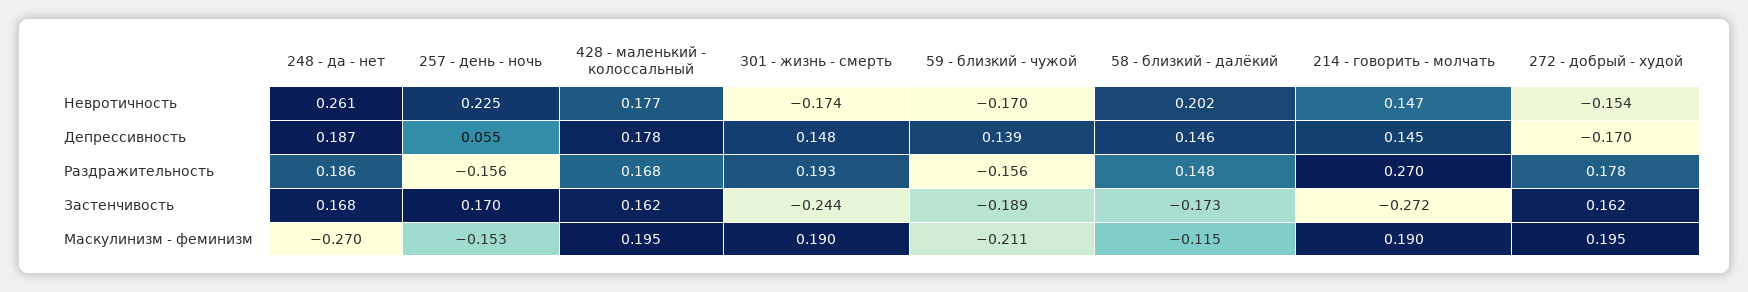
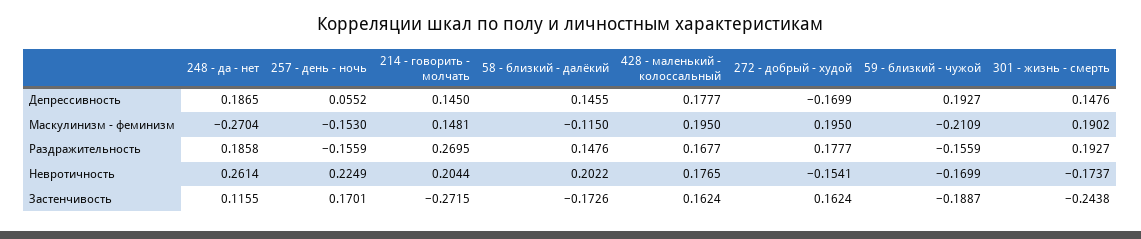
  {
    "248 - да - нет": {
      "Невротичность": 0.2614,
      "Депрессивность": 0.1865,
      "Раздражительность": 0.1858,
-     "Застенчивость": 0.168,
+     "Застенчивость": 0.1155,
      "Маскулинизм - феминизм": -0.2704
    },
    "257 - день - ночь": {
      "Невротичность": 0.2249,
      "Депрессивность": 0.0552,
      "Раздражительность": -0.1559,
      "Застенчивость": 0.1701,
      "Маскулинизм - феминизм": -0.153
    },
    "428 - маленький - колоссальный": {
      "Невротичность": 0.1765,
      "Депрессивность": 0.1777,
      "Раздражительность": 0.1677,
      "Застенчивость": 0.1624,
      "Маскулинизм - феминизм": 0.195
    },
    "301 - жизнь - смерть": {
      "Невротичность": -0.1737,
      "Депрессивность": 0.1476,
      "Раздражительность": 0.1927,
      "Застенчивость": -0.2438,
      "Маскулинизм - феминизм": 0.1902
    },
    "59 - близкий - чужой": {
      "Невротичность": -0.1699,
-     "Депрессивность": 0.139,
+     "Депрессивность": 0.1927,
      "Раздражительность": -0.1559,
      "Застенчивость": -0.1887,
      "Маскулинизм - феминизм": -0.2109
    },
    "58 - близкий - далёкий": {
      "Невротичность": 0.2022,
      "Депрессивность": 0.1455,
      "Раздражительность": 0.1476,
      "Застенчивость": -0.1726,
      "Маскулинизм - феминизм": -0.115
    },
    "214 - говорить - молчать": {
-     "Невротичность": 0.147,
+     "Невротичность": 0.2044,
      "Депрессивность": 0.145,
      "Раздражительность": 0.2695,
      "Застенчивость": -0.2715,
-     "Маскулинизм - феминизм": 0.19
+     "Маскулинизм - феминизм": 0.1481
    },
    "272 - добрый - худой": {
      "Невротичность": -0.1541,
      "Депрессивность": -0.1699,
      "Раздражительность": 0.1777,
      "Застенчивость": 0.1624,
      "Маскулинизм - феминизм": 0.195
    }
  }

